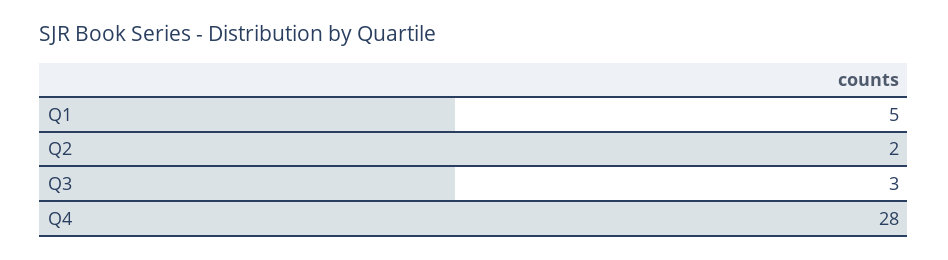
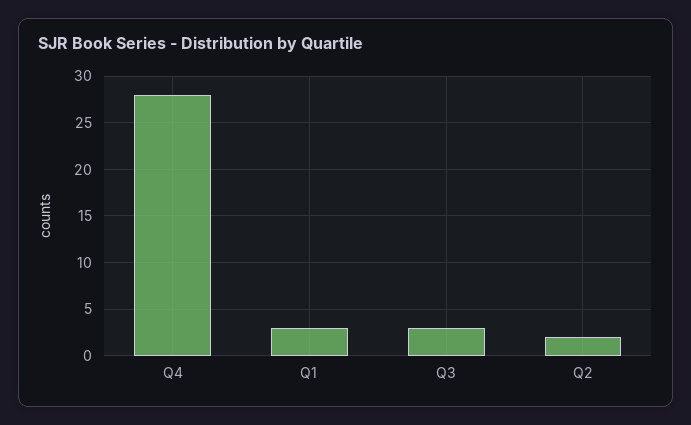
  {
-   "Q1": 5,
+   "Q1": 3,
    "Q2": 2,
    "Q3": 3,
    "Q4": 28
  }

